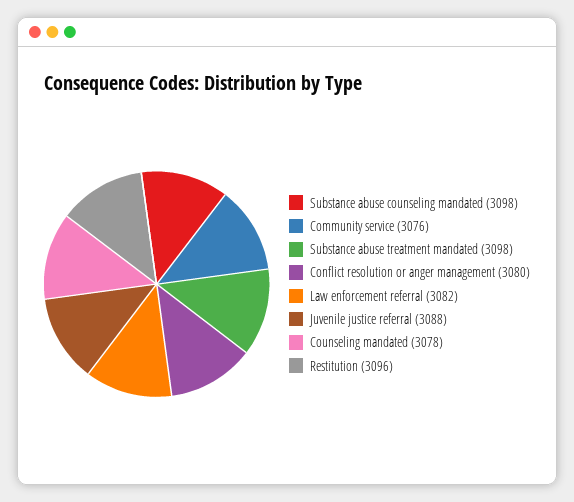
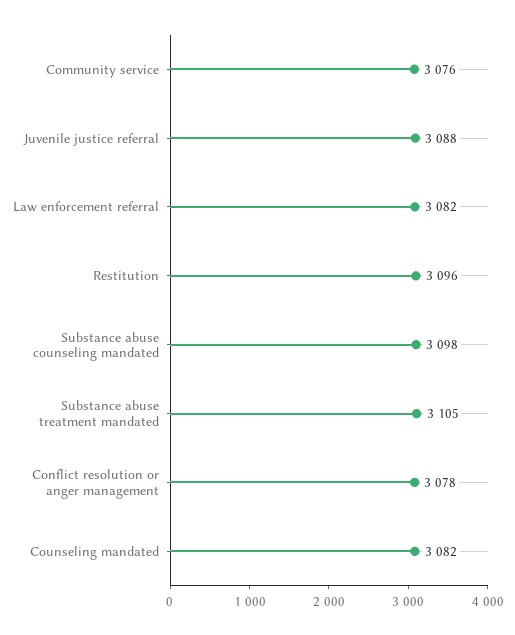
  {
    "Substance abuse counseling mandated": 3098,
    "Community service": 3076,
-   "Substance abuse treatment mandated": 3098,
+   "Substance abuse treatment mandated": 3105,
-   "Conflict resolution or anger management": 3080,
+   "Conflict resolution or anger management": 3078,
    "Law enforcement referral": 3082,
    "Juvenile justice referral": 3088,
-   "Counseling mandated": 3078,
+   "Counseling mandated": 3082,
    "Restitution": 3096
  }

